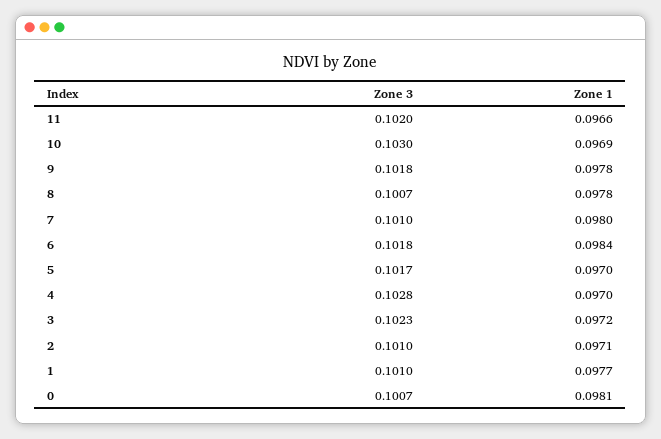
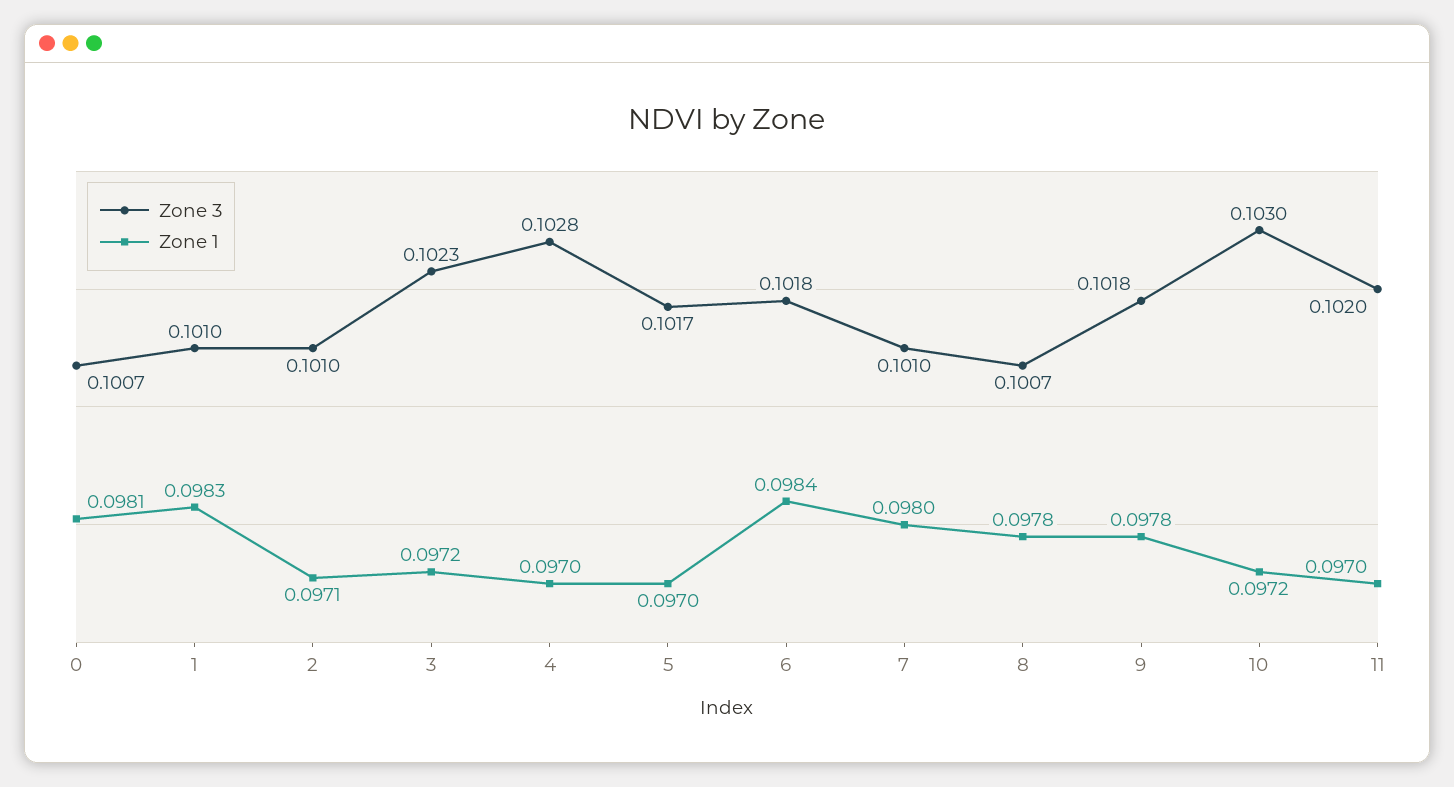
  {
    "Zone 3": {
      "11": 0.102,
      "10": 0.103,
      "9": 0.1018,
      "8": 0.1007,
      "7": 0.101,
      "6": 0.1018,
      "5": 0.1017,
      "4": 0.1028,
      "3": 0.1023,
      "2": 0.101,
      "1": 0.101,
      "0": 0.1007
    },
    "Zone 1": {
-     "11": 0.0966,
+     "11": 0.097,
-     "10": 0.0969,
+     "10": 0.0972,
      "9": 0.0978,
      "8": 0.0978,
      "7": 0.098,
      "6": 0.0984,
      "5": 0.097,
      "4": 0.097,
      "3": 0.0972,
      "2": 0.0971,
-     "1": 0.0977,
+     "1": 0.0983,
      "0": 0.0981
    }
  }

